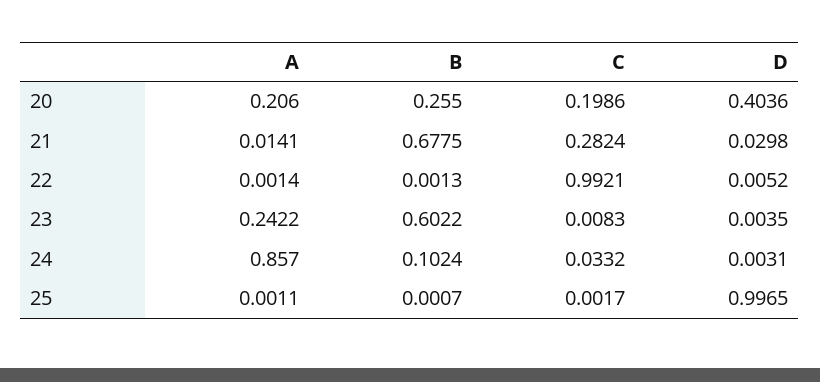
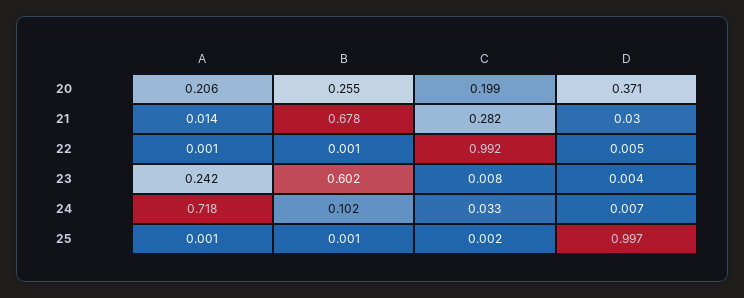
  {
    "A": {
      "20": 0.206,
      "21": 0.0141,
      "22": 0.0014,
      "23": 0.2422,
-     "24": 0.857,
+     "24": 0.718,
      "25": 0.0011
    },
    "B": {
      "20": 0.255,
      "21": 0.6775,
      "22": 0.0013,
      "23": 0.6022,
      "24": 0.1024,
      "25": 0.0007
    },
    "C": {
      "20": 0.1986,
      "21": 0.2824,
      "22": 0.9921,
      "23": 0.0083,
      "24": 0.0332,
      "25": 0.0017
    },
    "D": {
-     "20": 0.4036,
+     "20": 0.371,
      "21": 0.0298,
      "22": 0.0052,
      "23": 0.0035,
-     "24": 0.0031,
+     "24": 0.007,
      "25": 0.9965
    }
  }

